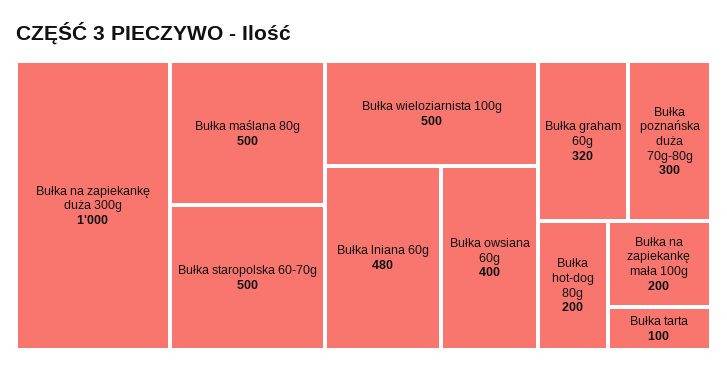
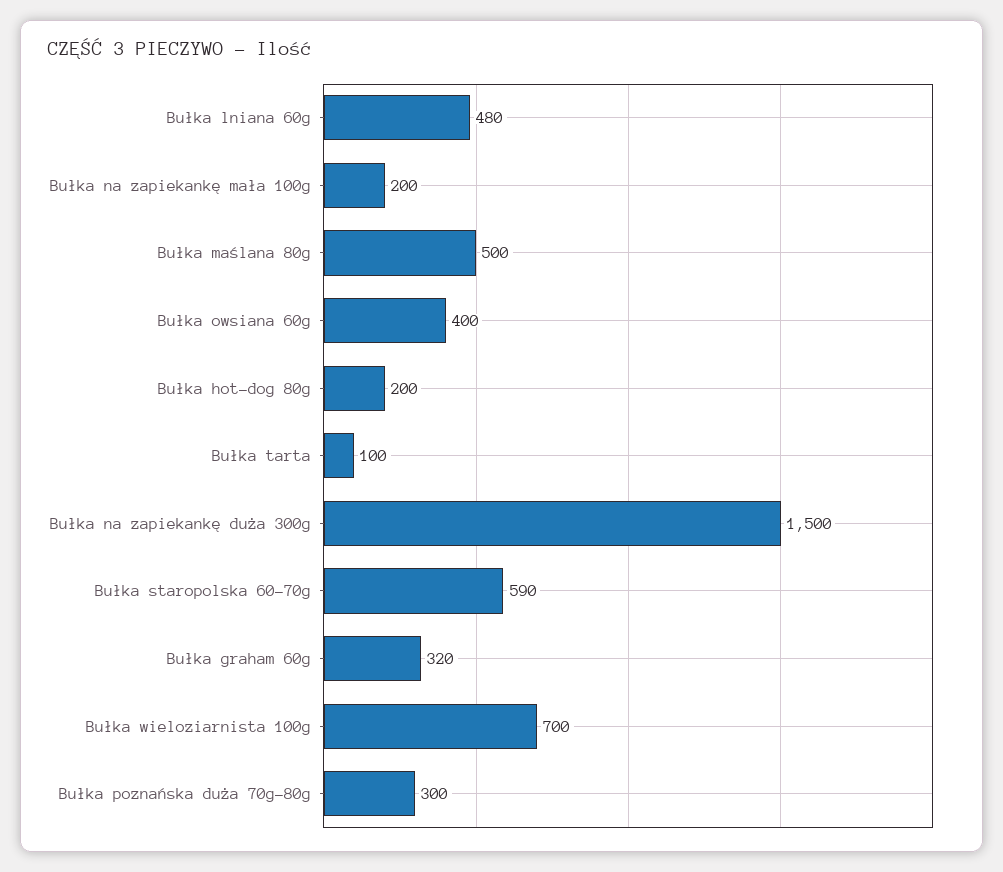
  {
-   "Bułka na zapiekankę duża 300g": 1000,
+   "Bułka na zapiekankę duża 300g": 1500,
    "Bułka maślana 80g": 500,
-   "Bułka staropolska 60-70g": 500,
+   "Bułka staropolska 60-70g": 590,
-   "Bułka wieloziarnista 100g": 500,
+   "Bułka wieloziarnista 100g": 700,
    "Bułka lniana 60g": 480,
    "Bułka owsiana 60g": 400,
    "Bułka graham 60g": 320,
    "Bułka poznańska duża 70g-80g": 300,
    "Bułka hot-dog 80g": 200,
    "Bułka na zapiekankę mała 100g": 200,
    "Bułka tarta": 100
  }

